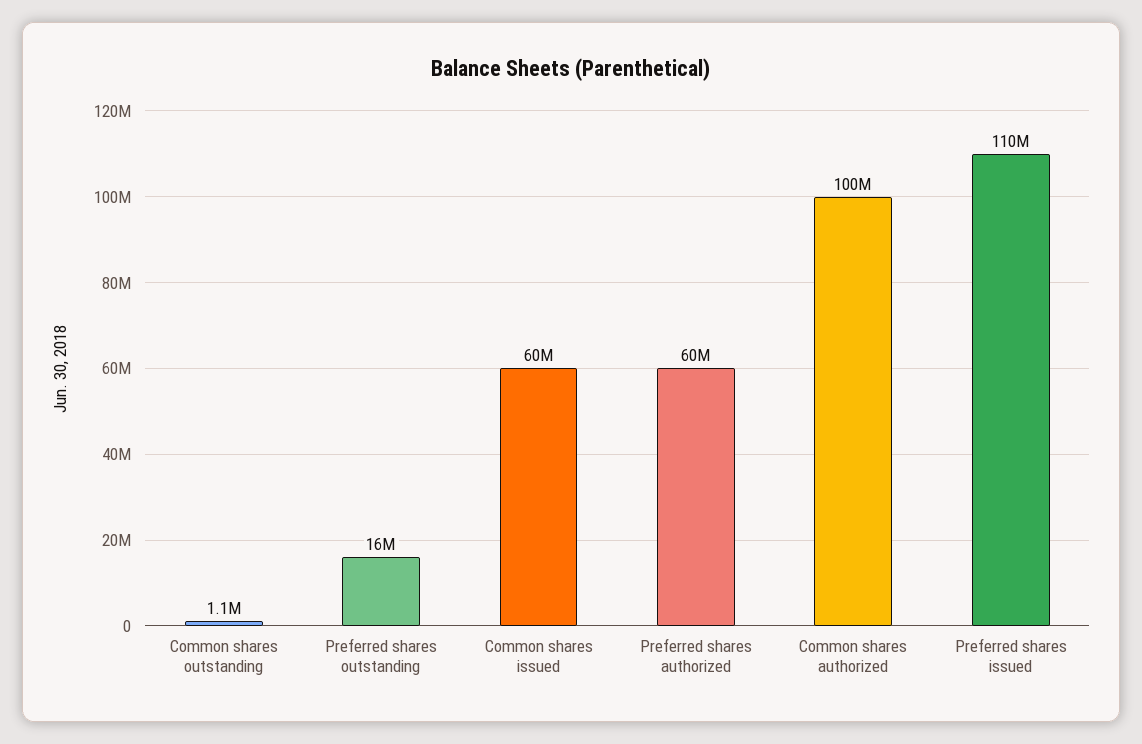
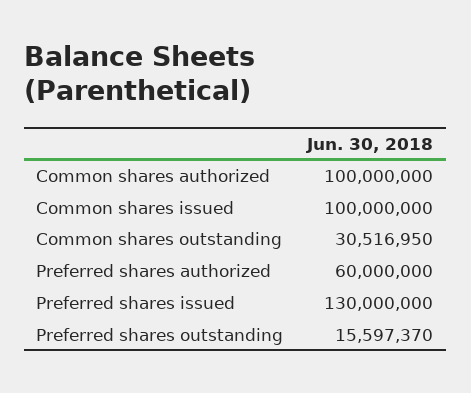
  {
-   "Common shares outstanding": 1100000,
+   "Common shares outstanding": 30516950,
    "Preferred shares outstanding": 15597370,
-   "Common shares issued": 60000000,
+   "Common shares issued": 100000000,
    "Preferred shares authorized": 60000000,
    "Common shares authorized": 100000000,
-   "Preferred shares issued": 110000000
+   "Preferred shares issued": 130000000
  }

